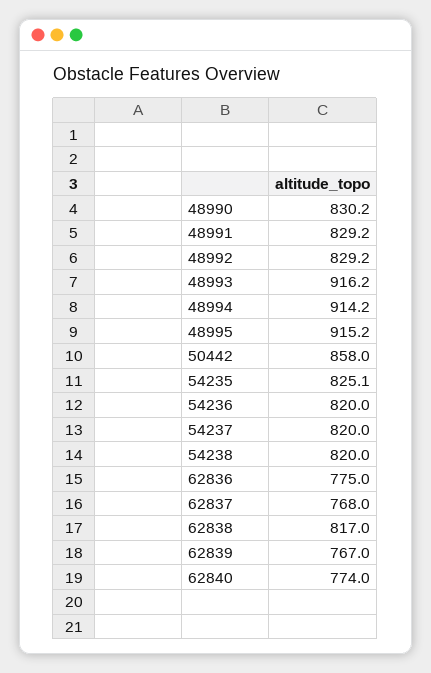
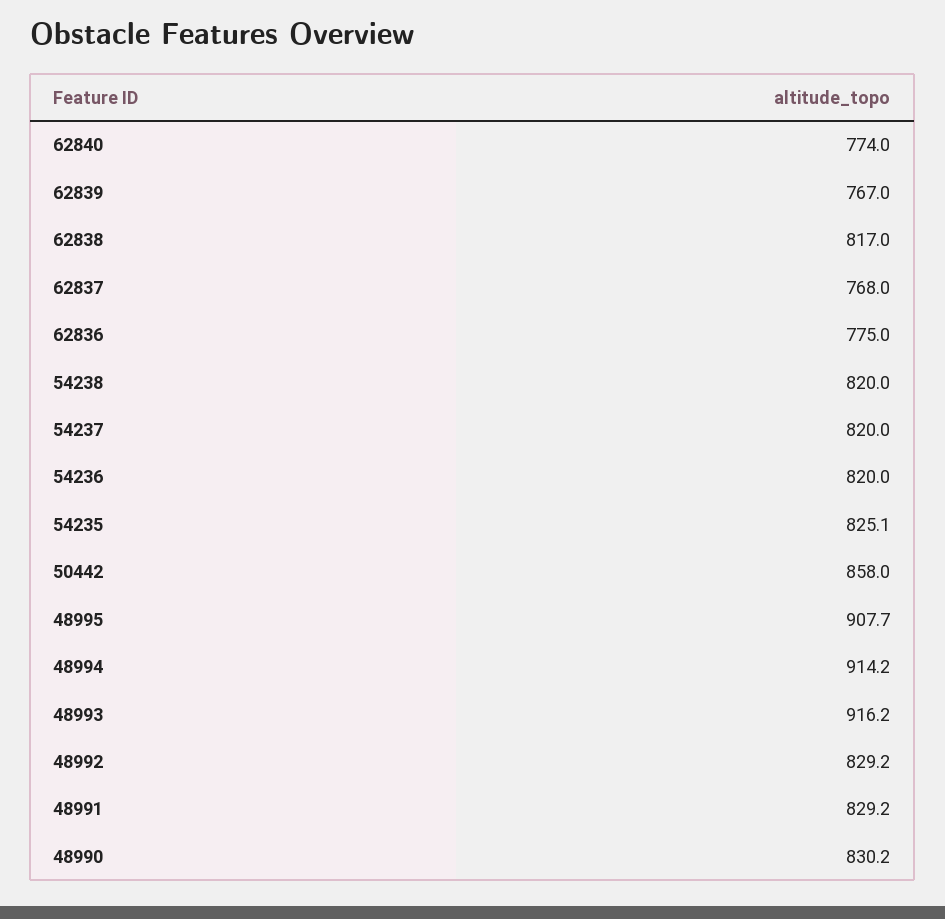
  {
    "48990": 830.2,
    "48991": 829.2,
    "48992": 829.2,
    "48993": 916.2,
    "48994": 914.2,
-   "48995": 915.2,
+   "48995": 907.7,
    "50442": 858,
    "54235": 825.1,
    "54236": 820,
    "54237": 820,
    "54238": 820,
    "62836": 775,
    "62837": 768,
    "62838": 817,
    "62839": 767,
    "62840": 774
  }

